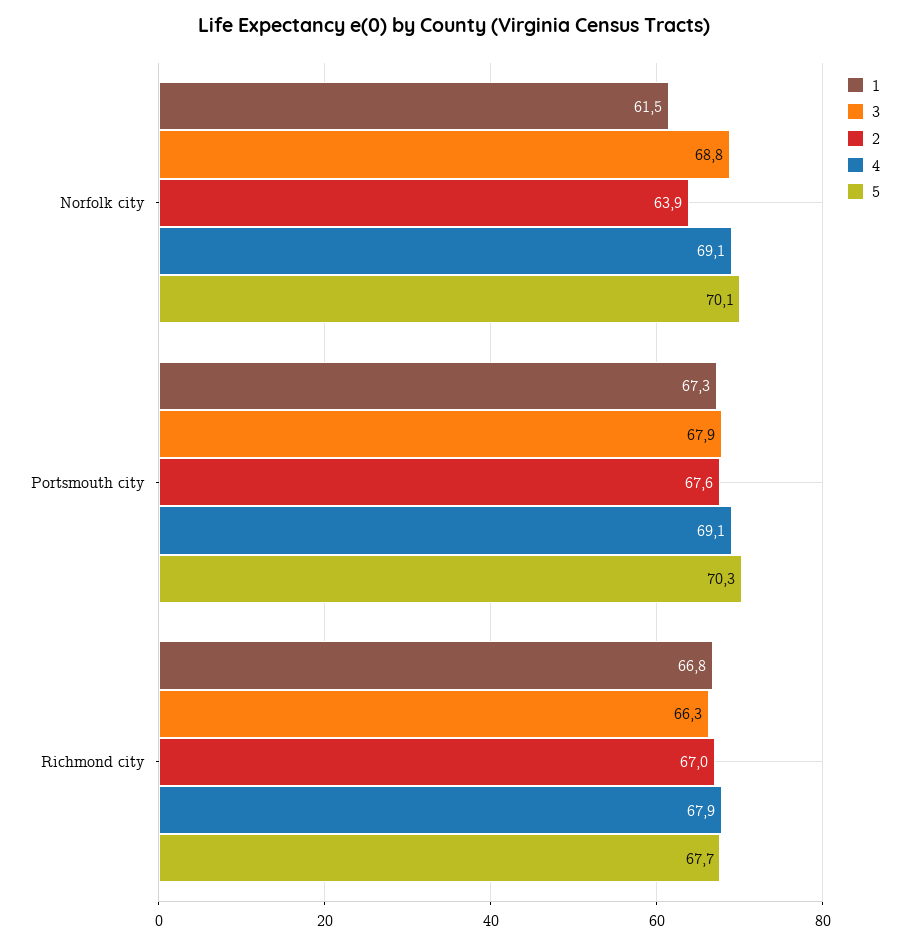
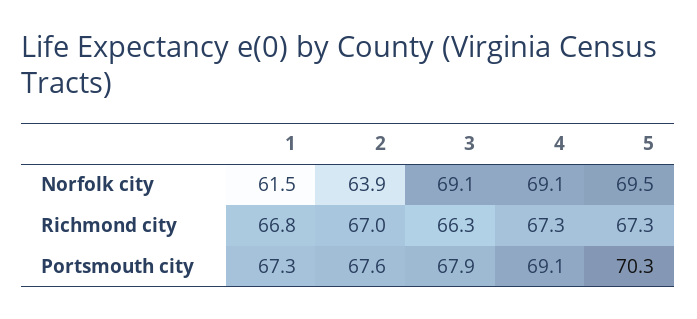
  {
    "1": {
      "Norfolk city": 61.5,
      "Portsmouth city": 67.3,
      "Richmond city": 66.8
    },
    "3": {
-     "Norfolk city": 68.8,
+     "Norfolk city": 69.1,
      "Portsmouth city": 67.9,
      "Richmond city": 66.3
    },
    "2": {
      "Norfolk city": 63.9,
      "Portsmouth city": 67.6,
      "Richmond city": 67
    },
    "4": {
      "Norfolk city": 69.1,
      "Portsmouth city": 69.1,
-     "Richmond city": 67.9
+     "Richmond city": 67.3
    },
    "5": {
-     "Norfolk city": 70.1,
+     "Norfolk city": 69.5,
      "Portsmouth city": 70.3,
-     "Richmond city": 67.7
+     "Richmond city": 67.3
    }
  }

